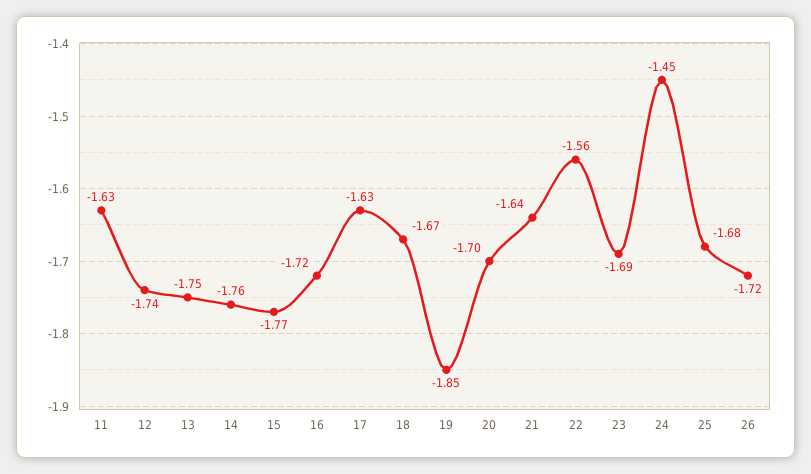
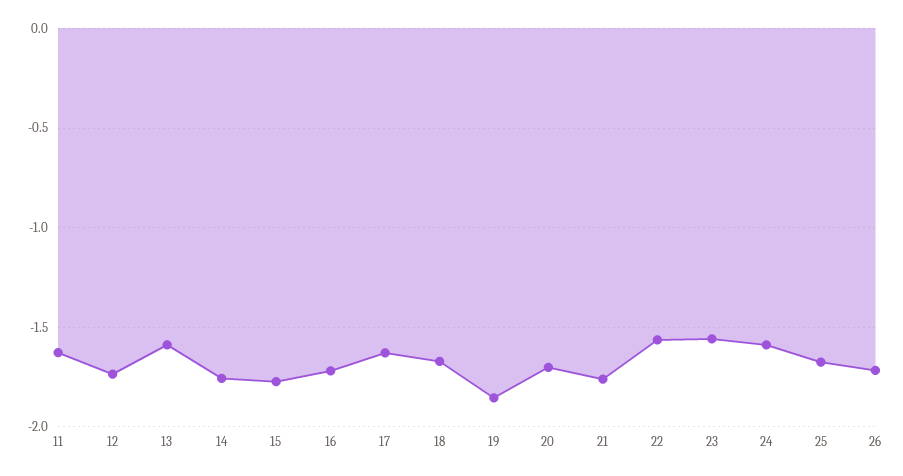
  {
    "11": -1.63,
    "12": -1.74,
-   "13": -1.75,
+   "13": -1.6,
    "14": -1.76,
    "15": -1.77,
    "16": -1.72,
    "17": -1.63,
    "18": -1.67,
    "19": -1.85,
    "20": -1.7,
-   "21": -1.64,
+   "21": -1.75,
    "22": -1.56,
-   "23": -1.69,
+   "23": -1.55,
-   "24": -1.45,
+   "24": -1.6,
    "25": -1.68,
    "26": -1.72
  }

